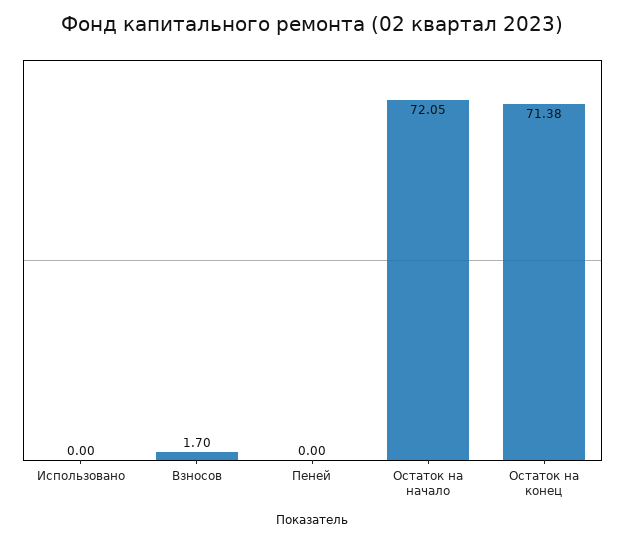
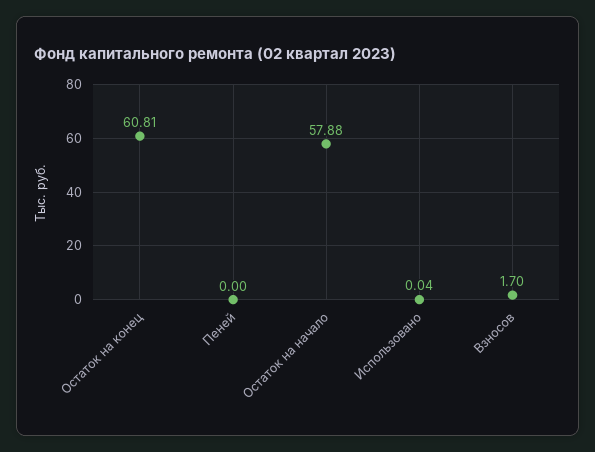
  {
-   "Использовано": 0,
+   "Использовано": 0.04,
    "Взносов": 1.7,
    "Пеней": 0,
-   "Остаток на начало": 72.05,
+   "Остаток на начало": 57.88,
-   "Остаток на конец": 71.38
+   "Остаток на конец": 60.81
  }

